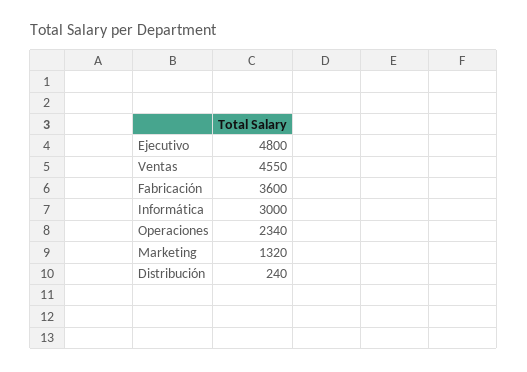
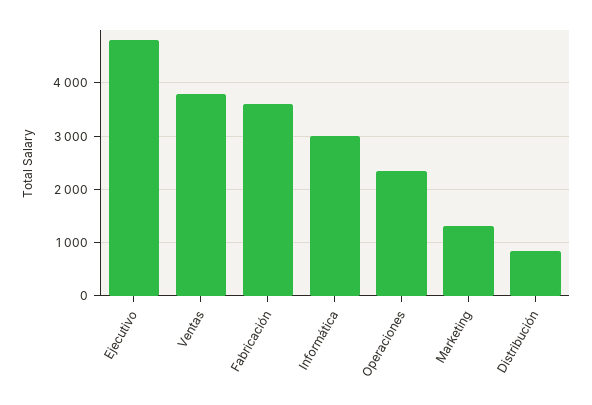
  {
    "Ejecutivo": 4800,
-   "Ventas": 4550,
+   "Ventas": 3800,
    "Fabricación": 3600,
    "Informática": 3000,
    "Operaciones": 2340,
    "Marketing": 1320,
-   "Distribución": 240
+   "Distribución": 800
  }

